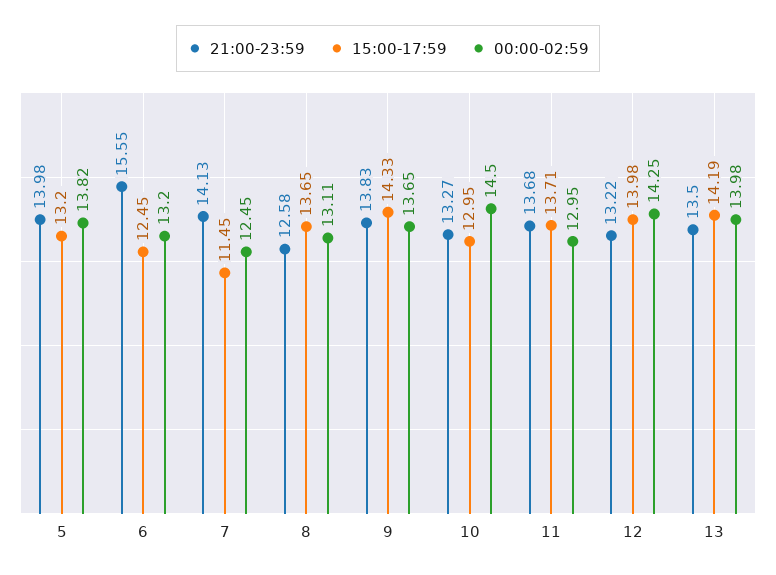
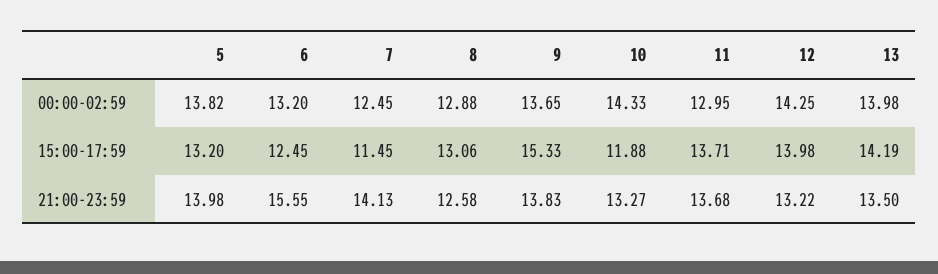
  {
    "21:00-23:59": {
      "5": 13.98,
      "6": 15.55,
      "7": 14.13,
      "8": 12.58,
      "9": 13.83,
      "10": 13.27,
      "11": 13.68,
      "12": 13.22,
      "13": 13.5
    },
    "15:00-17:59": {
      "5": 13.2,
      "6": 12.45,
      "7": 11.45,
-     "8": 13.65,
+     "8": 13.06,
-     "9": 14.33,
+     "9": 15.33,
-     "10": 12.95,
+     "10": 11.88,
      "11": 13.71,
      "12": 13.98,
      "13": 14.19
    },
    "00:00-02:59": {
      "5": 13.82,
      "6": 13.2,
      "7": 12.45,
-     "8": 13.11,
+     "8": 12.88,
      "9": 13.65,
-     "10": 14.5,
+     "10": 14.33,
      "11": 12.95,
      "12": 14.25,
      "13": 13.98
    }
  }

